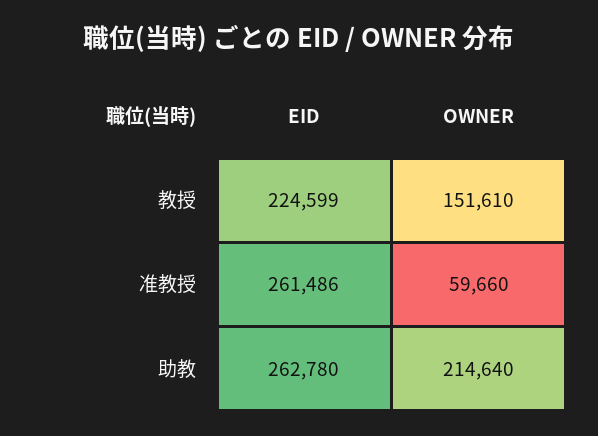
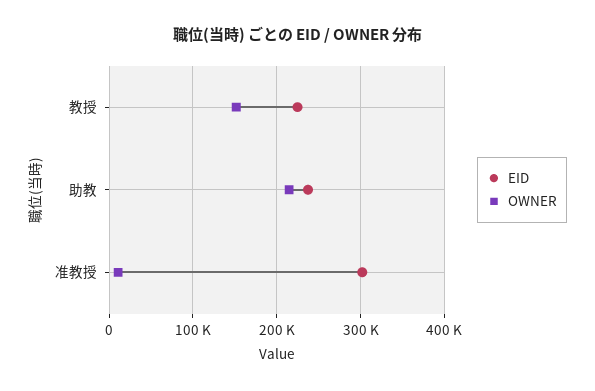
  {
    "EID": {
      "教授": 224599,
-     "准教授": 261486,
+     "准教授": 300000,
-     "助教": 262780
+     "助教": 240000
    },
    "OWNER": {
      "教授": 151610,
-     "准教授": 59660,
+     "准教授": 10000,
      "助教": 214640
    }
  }

